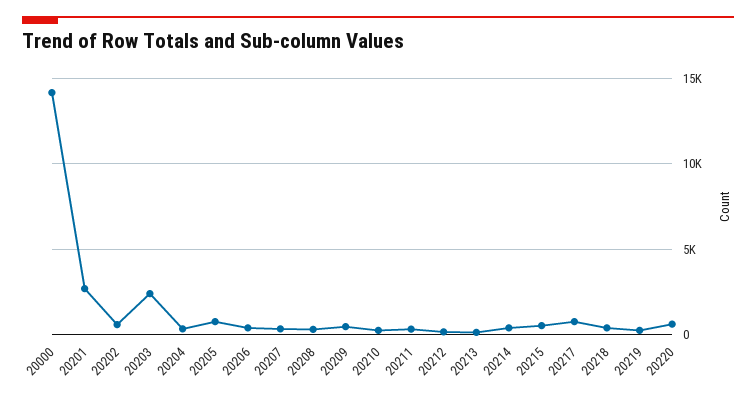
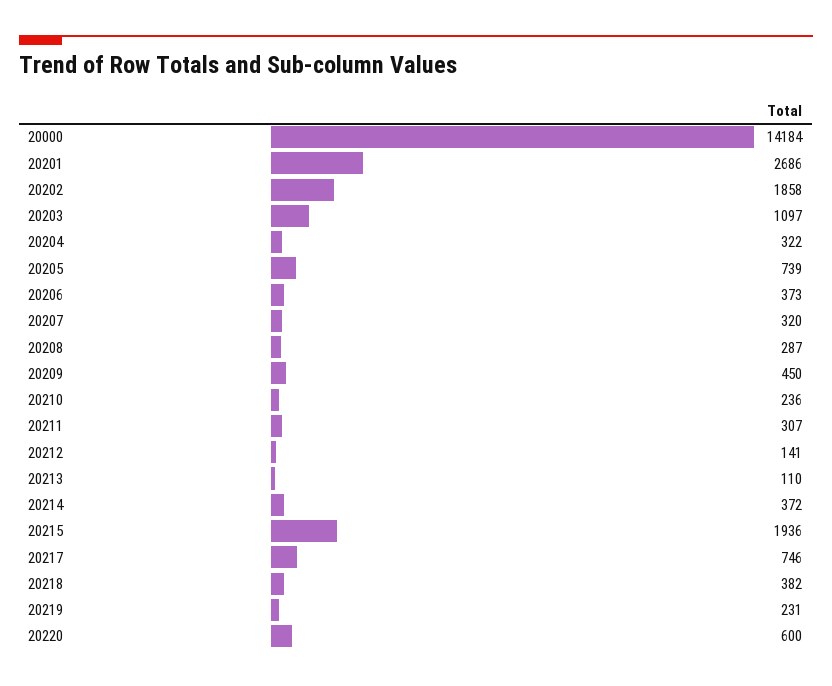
  {
    "20000": 14184,
    "20201": 2686,
-   "20202": 500,
+   "20202": 1858,
-   "20203": 2500,
+   "20203": 1097,
    "20204": 322,
    "20205": 739,
    "20206": 373,
    "20207": 320,
    "20208": 287,
    "20209": 450,
    "20210": 236,
    "20211": 307,
    "20212": 141,
    "20213": 110,
    "20214": 372,
-   "20215": 500,
+   "20215": 1936,
    "20217": 746,
    "20218": 382,
    "20219": 231,
    "20220": 600
  }

